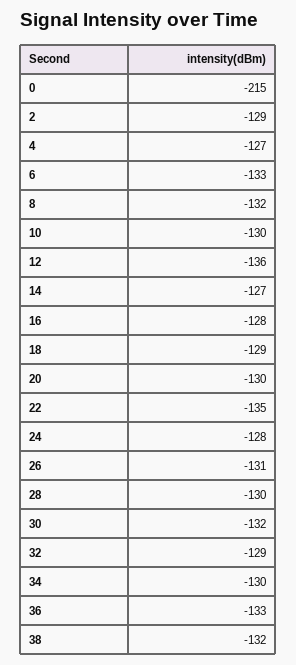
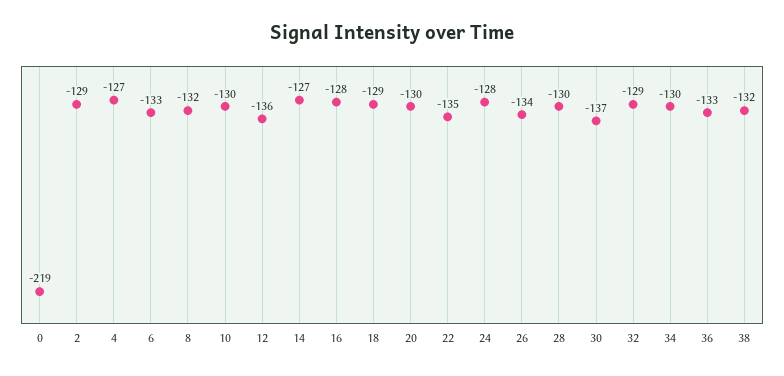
  {
-   "0": -215,
+   "0": -219,
    "2": -129,
    "4": -127,
    "6": -133,
    "8": -132,
    "10": -130,
    "12": -136,
    "14": -127,
    "16": -128,
    "18": -129,
    "20": -130,
    "22": -135,
    "24": -128,
-   "26": -131,
+   "26": -134,
    "28": -130,
-   "30": -132,
+   "30": -137,
    "32": -129,
    "34": -130,
    "36": -133,
    "38": -132
  }

